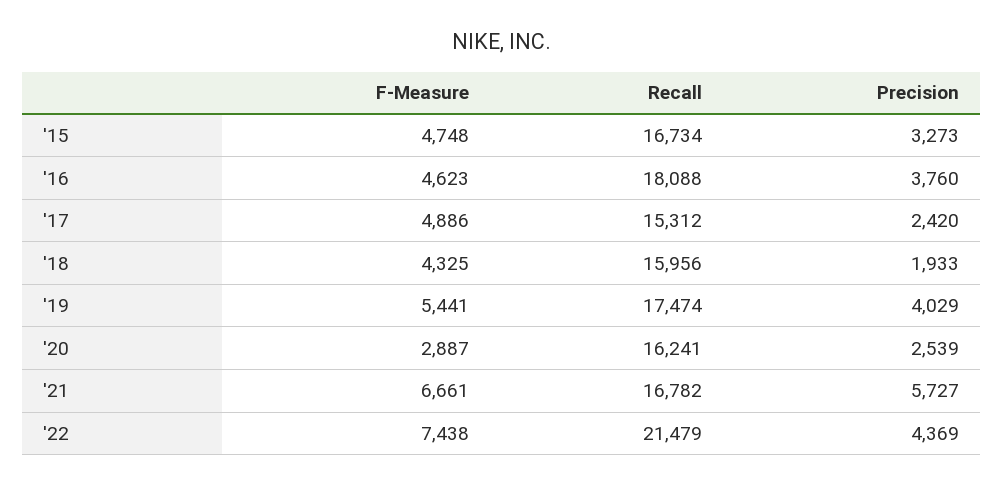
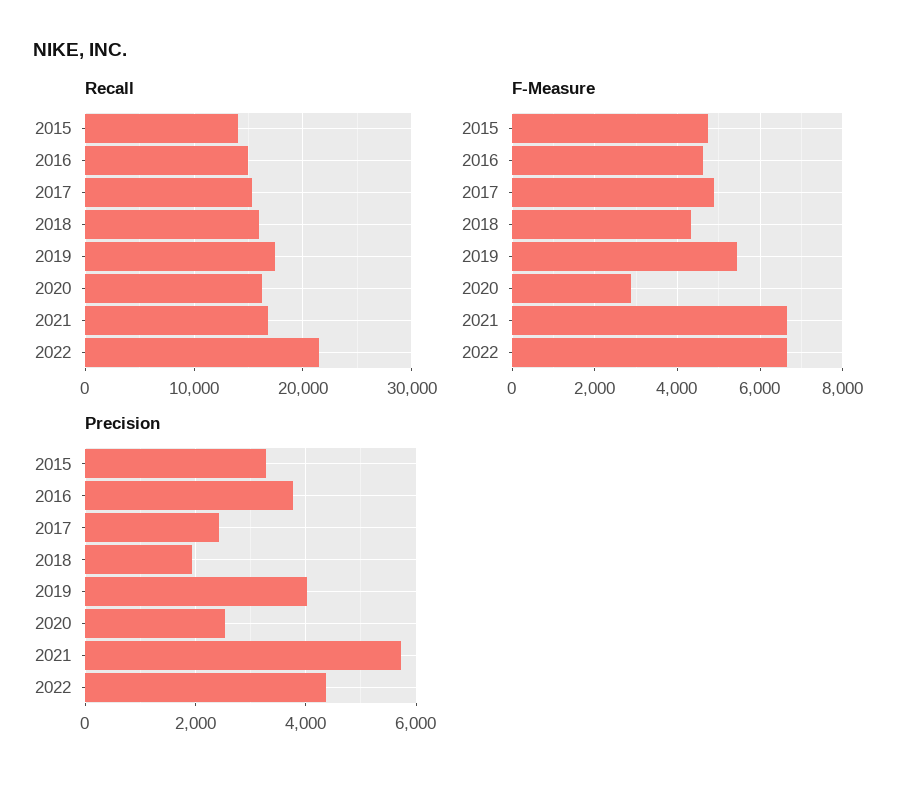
  {
    "F-Measure": {
      "'15": 4748,
      "'16": 4623,
      "'17": 4886,
      "'18": 4325,
      "'19": 5441,
      "'20": 2887,
      "'21": 6661,
-     "'22": 7438
+     "'22": 6600
    },
    "Recall": {
-     "'15": 16734,
+     "'15": 14000,
-     "'16": 18088,
+     "'16": 15000,
      "'17": 15312,
      "'18": 15956,
      "'19": 17474,
      "'20": 16241,
      "'21": 16782,
      "'22": 21479
    },
    "Precision": {
      "'15": 3273,
      "'16": 3760,
      "'17": 2420,
      "'18": 1933,
      "'19": 4029,
      "'20": 2539,
      "'21": 5727,
      "'22": 4369
    }
  }

